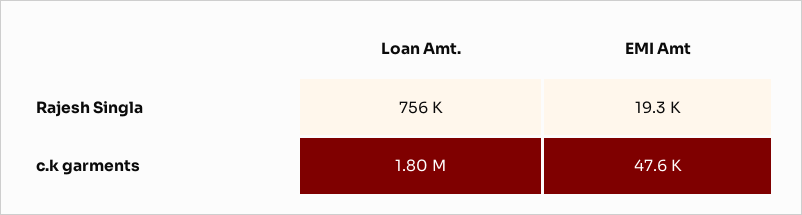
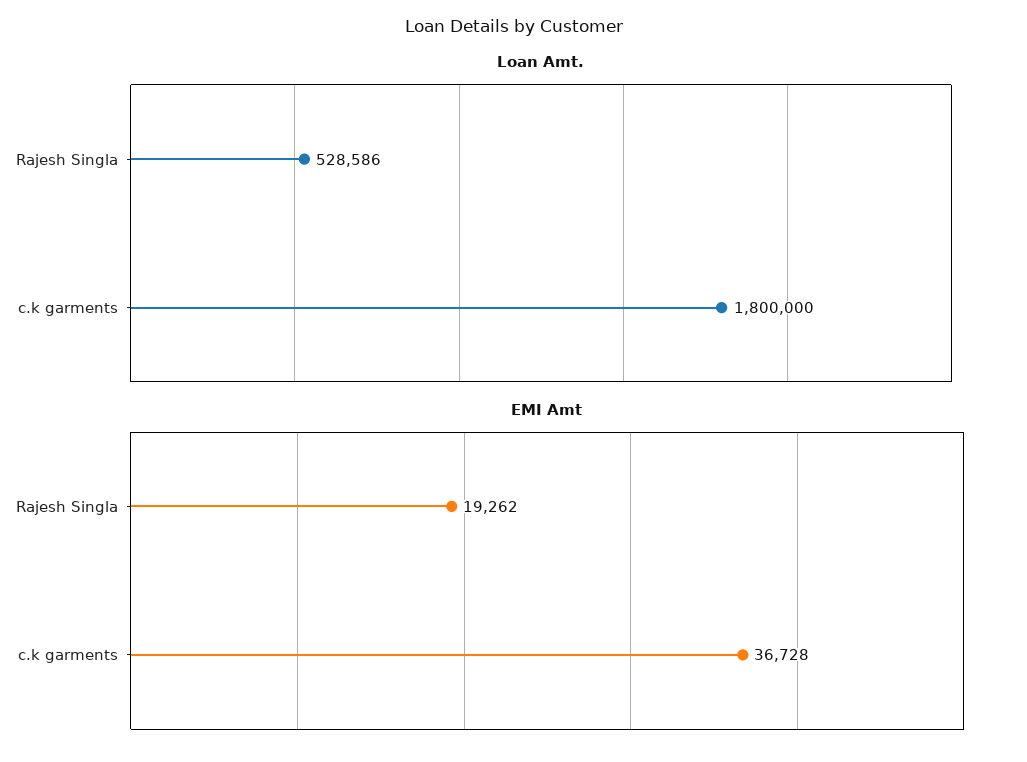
  {
    "Loan Amt.": {
-     "Rajesh Singla": 756000,
+     "Rajesh Singla": 528586,
      "c.k garments": 1800000
    },
    "EMI Amt": {
      "Rajesh Singla": 19262,
-     "c.k garments": 47600
+     "c.k garments": 36728
    }
  }

